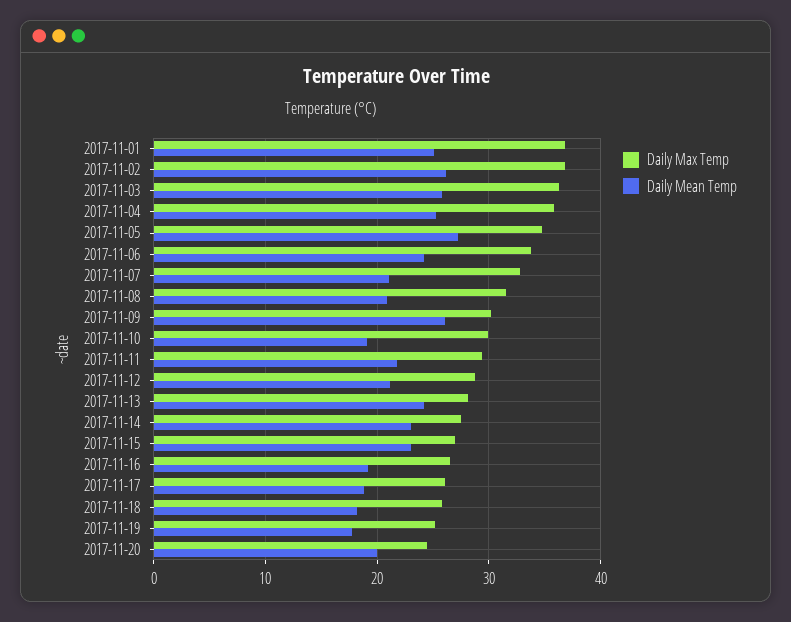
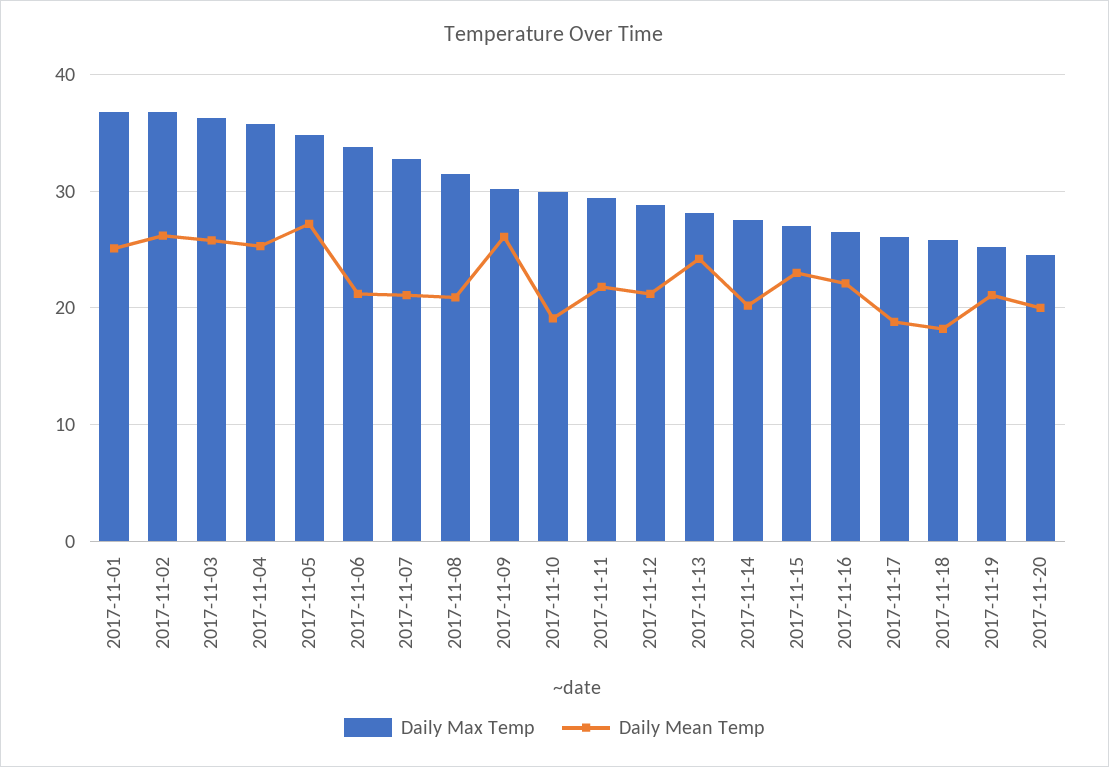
  {
    "Daily Max Temp": {
      "2017-11-01": 37,
      "2017-11-02": 37,
      "2017-11-03": 36,
      "2017-11-04": 36,
      "2017-11-05": 35,
      "2017-11-06": 34,
      "2017-11-07": 33,
      "2017-11-08": 32,
      "2017-11-09": 30,
      "2017-11-10": 30,
      "2017-11-11": 29,
      "2017-11-12": 29,
      "2017-11-13": 28,
      "2017-11-14": 28,
      "2017-11-15": 27,
      "2017-11-16": 27,
      "2017-11-17": 26,
      "2017-11-18": 26,
      "2017-11-19": 25,
      "2017-11-20": 25
    },
    "Daily Mean Temp": {
      "2017-11-01": 25,
      "2017-11-02": 26,
      "2017-11-03": 26,
      "2017-11-04": 25,
      "2017-11-05": 27,
-     "2017-11-06": 24,
+     "2017-11-06": 21,
      "2017-11-07": 21,
      "2017-11-08": 21,
      "2017-11-09": 26,
      "2017-11-10": 19,
      "2017-11-11": 22,
      "2017-11-12": 21,
      "2017-11-13": 24,
-     "2017-11-14": 23,
+     "2017-11-14": 20,
      "2017-11-15": 23,
-     "2017-11-16": 19,
+     "2017-11-16": 22,
      "2017-11-17": 19,
      "2017-11-18": 18,
-     "2017-11-19": 18,
+     "2017-11-19": 21,
      "2017-11-20": 20
    }
  }

